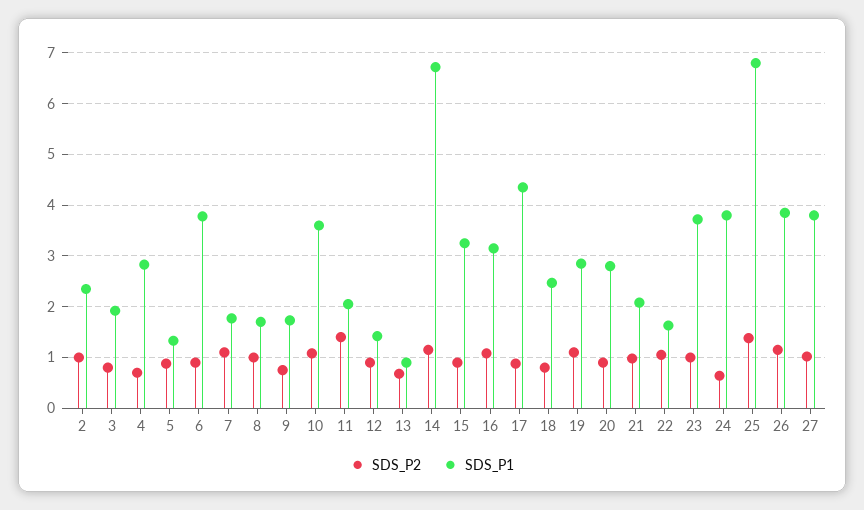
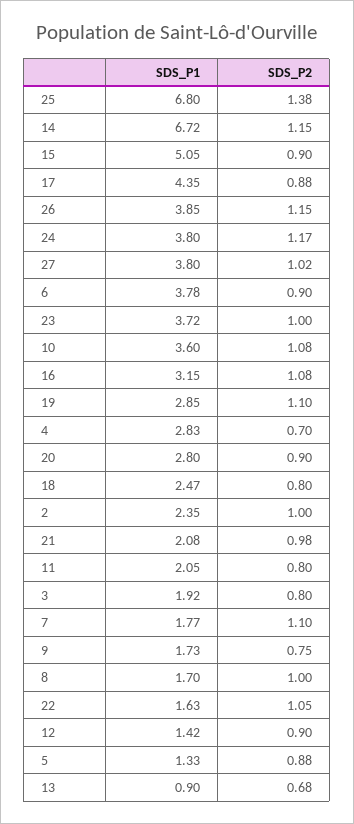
  {
    "SDS_P2": {
      "2": 1,
      "3": 0.8,
      "4": 0.7,
      "5": 0.88,
      "6": 0.9,
      "7": 1.1,
      "8": 1,
      "9": 0.75,
      "10": 1.08,
-     "11": 1.4,
+     "11": 0.8,
      "12": 0.9,
      "13": 0.68,
      "14": 1.15,
      "15": 0.9,
      "16": 1.08,
      "17": 0.88,
      "18": 0.8,
      "19": 1.1,
      "20": 0.9,
      "21": 0.98,
      "22": 1.05,
      "23": 1,
-     "24": 0.6,
+     "24": 1.17,
      "25": 1.38,
      "26": 1.15,
      "27": 1.02
    },
    "SDS_P1": {
      "2": 2.35,
      "3": 1.92,
      "4": 2.83,
      "5": 1.33,
      "6": 3.78,
      "7": 1.77,
      "8": 1.7,
      "9": 1.73,
      "10": 3.6,
      "11": 2.05,
      "12": 1.42,
      "13": 0.9,
      "14": 6.72,
-     "15": 3.2,
+     "15": 5.05,
      "16": 3.15,
      "17": 4.35,
      "18": 2.47,
      "19": 2.85,
      "20": 2.8,
      "21": 2.08,
      "22": 1.63,
      "23": 3.72,
      "24": 3.8,
      "25": 6.8,
      "26": 3.85,
      "27": 3.8
    }
  }

